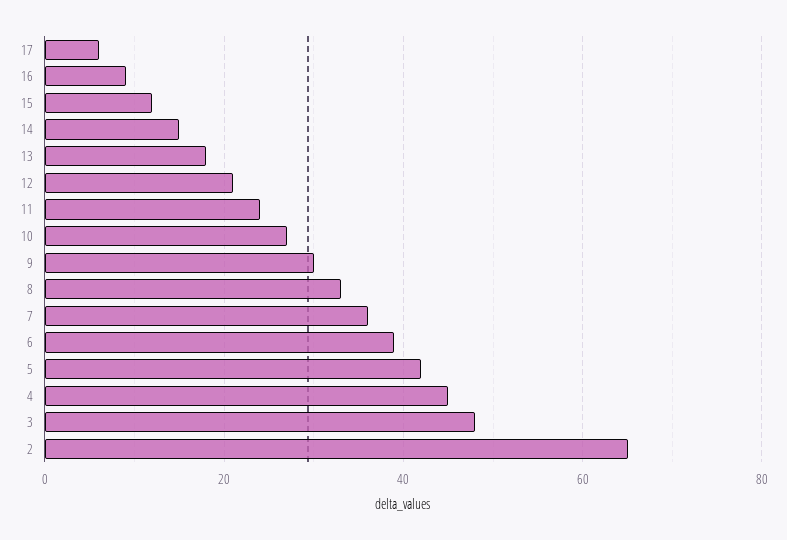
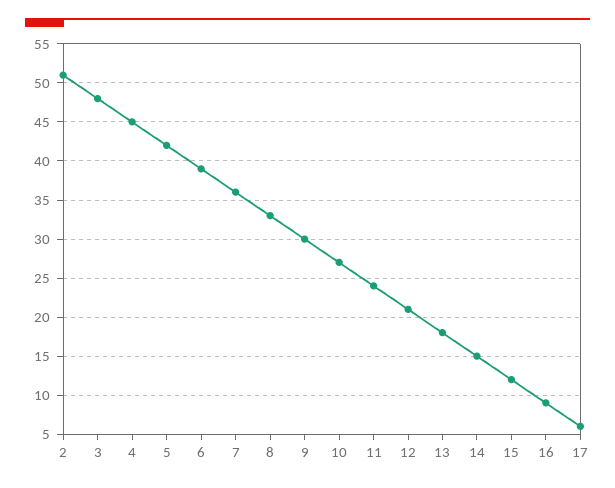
  {
    "17": 6,
    "16": 9,
    "15": 12,
    "14": 15,
    "13": 18,
    "12": 21,
    "11": 24,
    "10": 27,
    "9": 30,
    "8": 33,
    "7": 36,
    "6": 39,
    "5": 42,
    "4": 45,
    "3": 48,
-   "2": 65
+   "2": 51
  }

